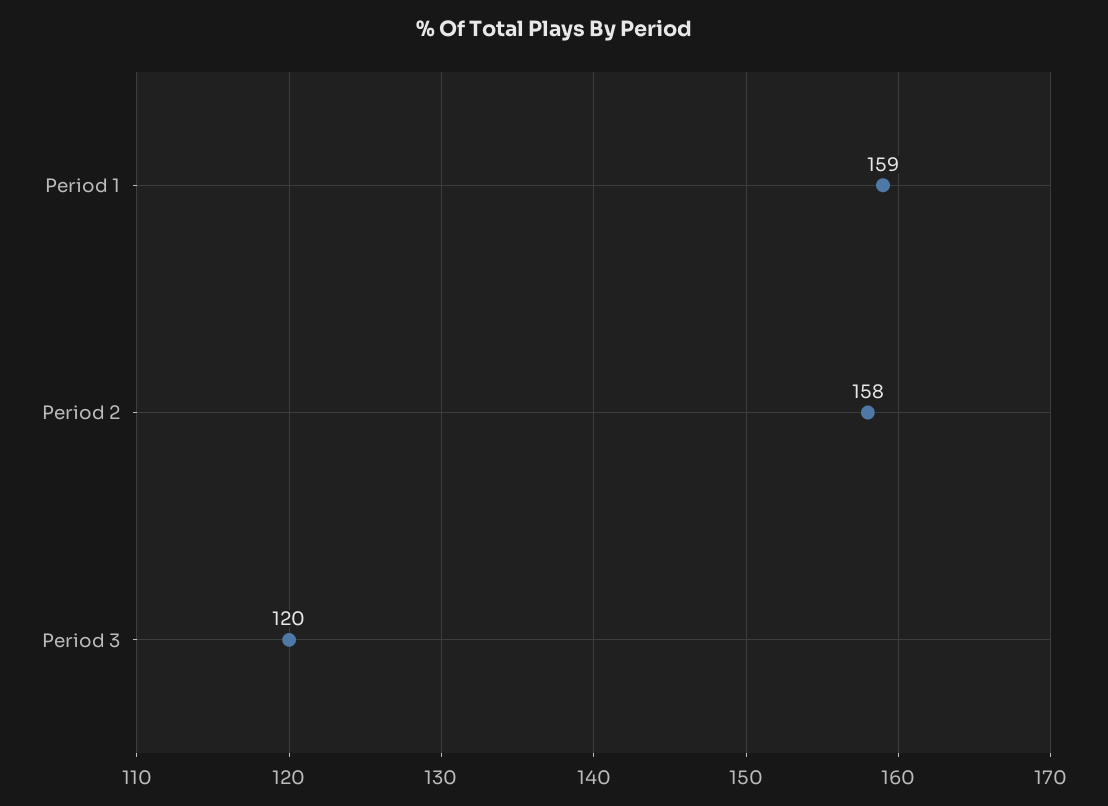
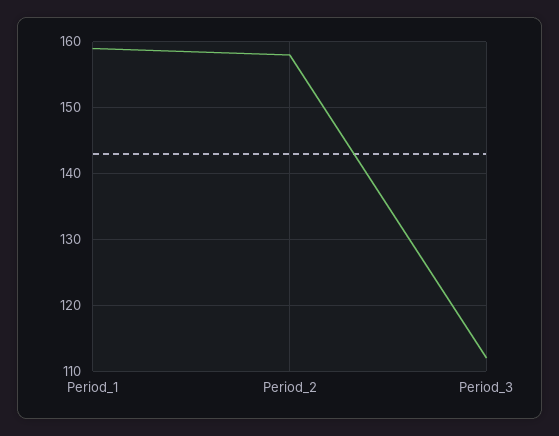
  {
    "Period 1": 159,
    "Period 2": 158,
-   "Period 3": 120
+   "Period 3": 112
  }

